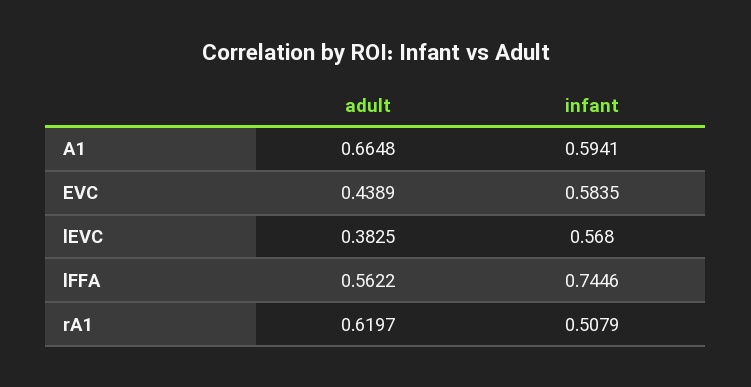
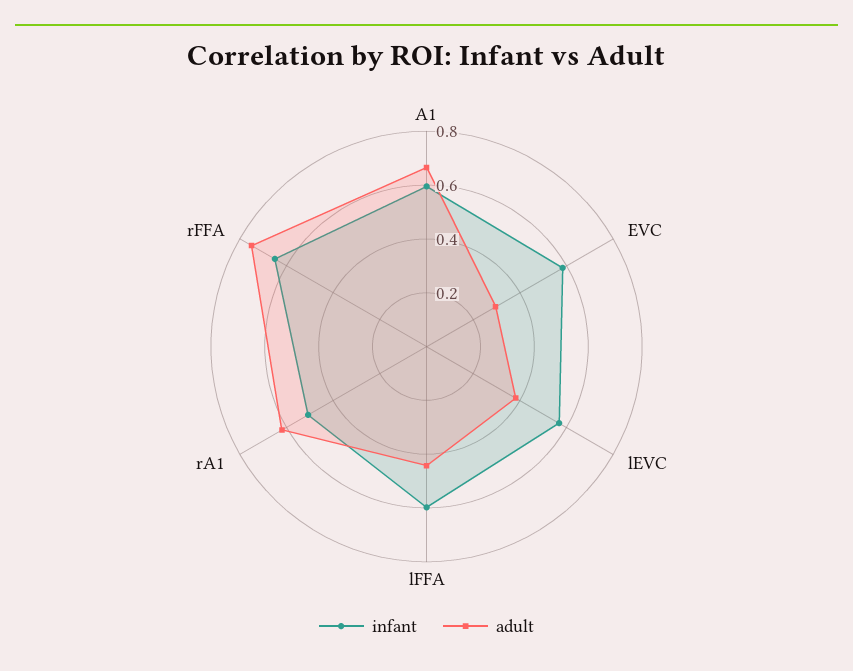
  {
    "adult": {
      "A1": 0.6648,
-     "EVC": 0.4389,
+     "EVC": 0.3,
      "lEVC": 0.3825,
-     "lFFA": 0.5622,
+     "lFFA": 0.45,
-     "rA1": 0.6197
+     "rA1": 0.6197,
+     "rFFA": 0.75
    },
    "infant": {
      "A1": 0.5941,
      "EVC": 0.5835,
      "lEVC": 0.568,
-     "lFFA": 0.7446,
+     "lFFA": 0.6,
-     "rA1": 0.5079
+     "rA1": 0.5079,
+     "rFFA": 0.65
    }
  }

